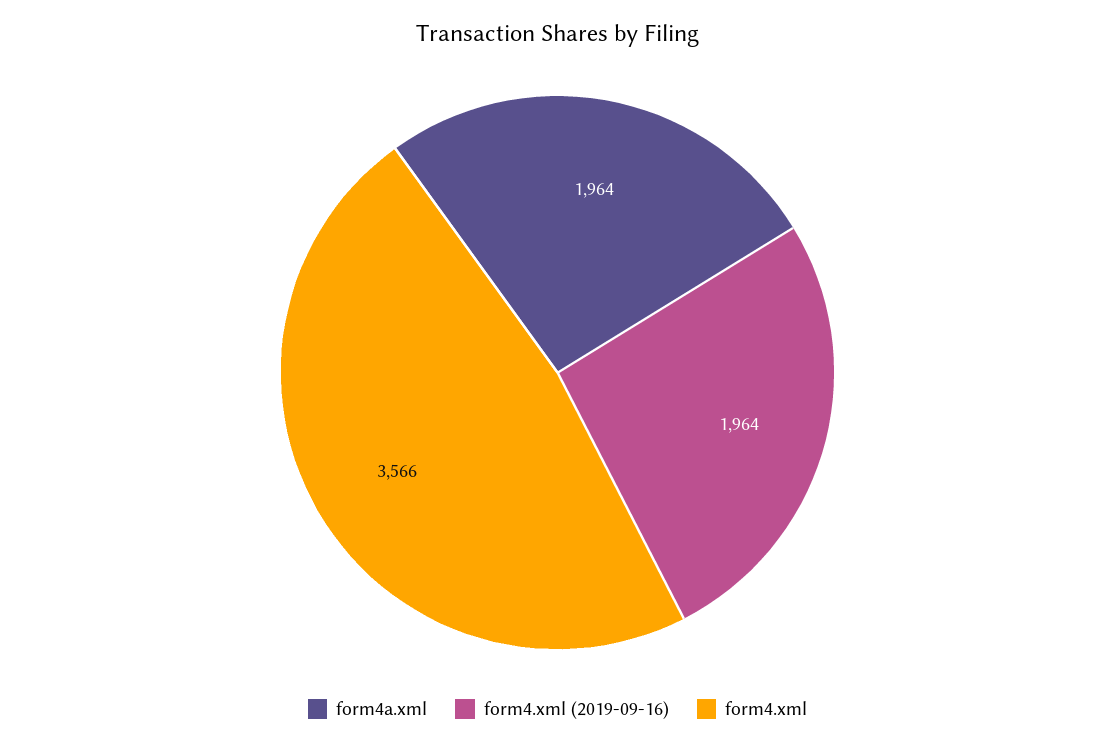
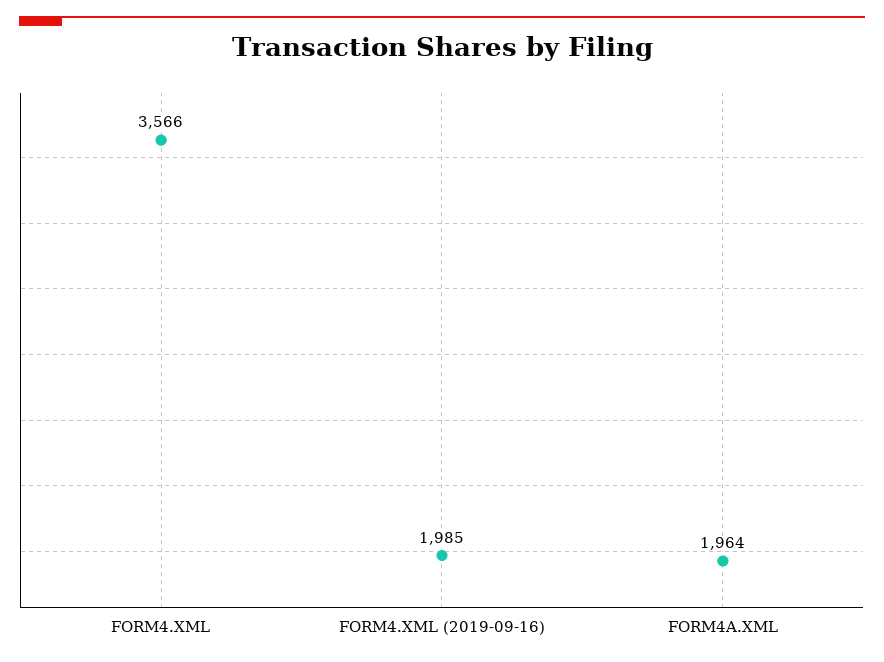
  {
    "form4a.xml": 1964,
-   "form4.xml (2019-09-16)": 1964,
+   "form4.xml (2019-09-16)": 1985,
    "form4.xml": 3566
  }

